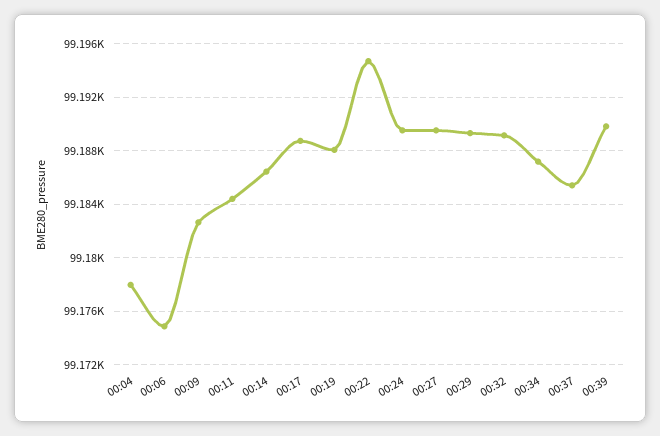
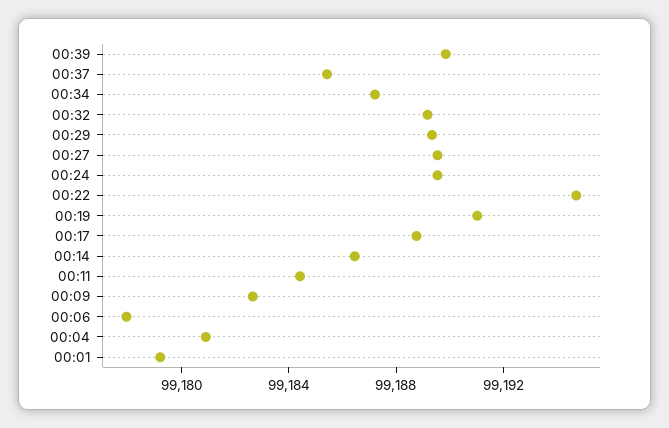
  {
-   "00:04": 99178,
+   "00:04": 99181,
-   "00:06": 99175,
+   "00:06": 99178,
    "00:09": 99182.5,
    "00:11": 99184.5,
    "00:14": 99186.5,
    "00:17": 99189,
-   "00:19": 99188,
+   "00:19": 99191,
    "00:22": 99194.5,
    "00:24": 99189.5,
    "00:27": 99189.5,
    "00:29": 99189.5,
    "00:32": 99189,
    "00:34": 99187,
    "00:37": 99185.5,
-   "00:39": 99190
+   "00:39": 99190,
+   "00:01": 99179
  }

